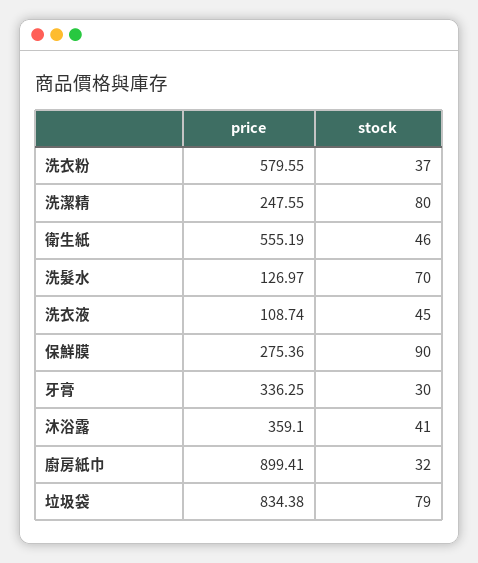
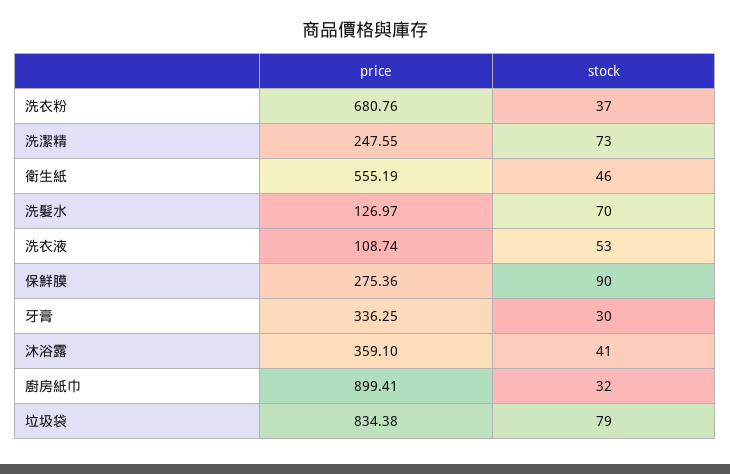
  {
    "price": {
-     "洗衣粉": 579.55,
+     "洗衣粉": 680.76,
      "洗潔精": 247.55,
      "衛生紙": 555.19,
      "洗髮水": 126.97,
      "洗衣液": 108.74,
      "保鮮膜": 275.36,
      "牙膏": 336.25,
      "沐浴露": 359.1,
      "廚房紙巾": 899.41,
      "垃圾袋": 834.38
    },
    "stock": {
      "洗衣粉": 37,
-     "洗潔精": 80,
+     "洗潔精": 73,
      "衛生紙": 46,
      "洗髮水": 70,
-     "洗衣液": 45,
+     "洗衣液": 53,
      "保鮮膜": 90,
      "牙膏": 30,
      "沐浴露": 41,
      "廚房紙巾": 32,
      "垃圾袋": 79
    }
  }

